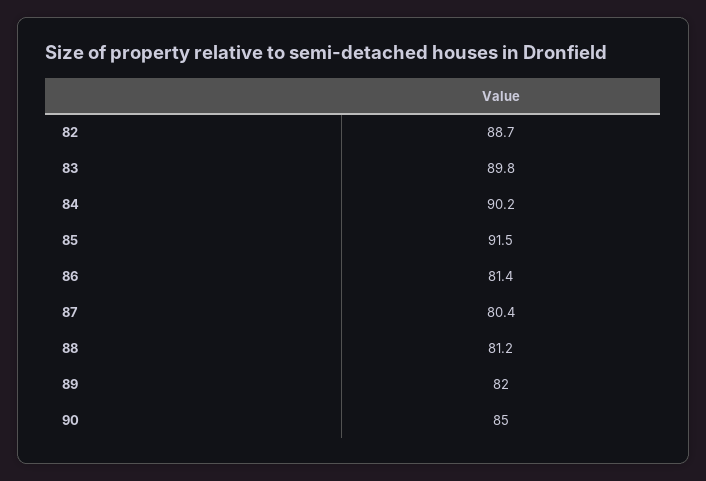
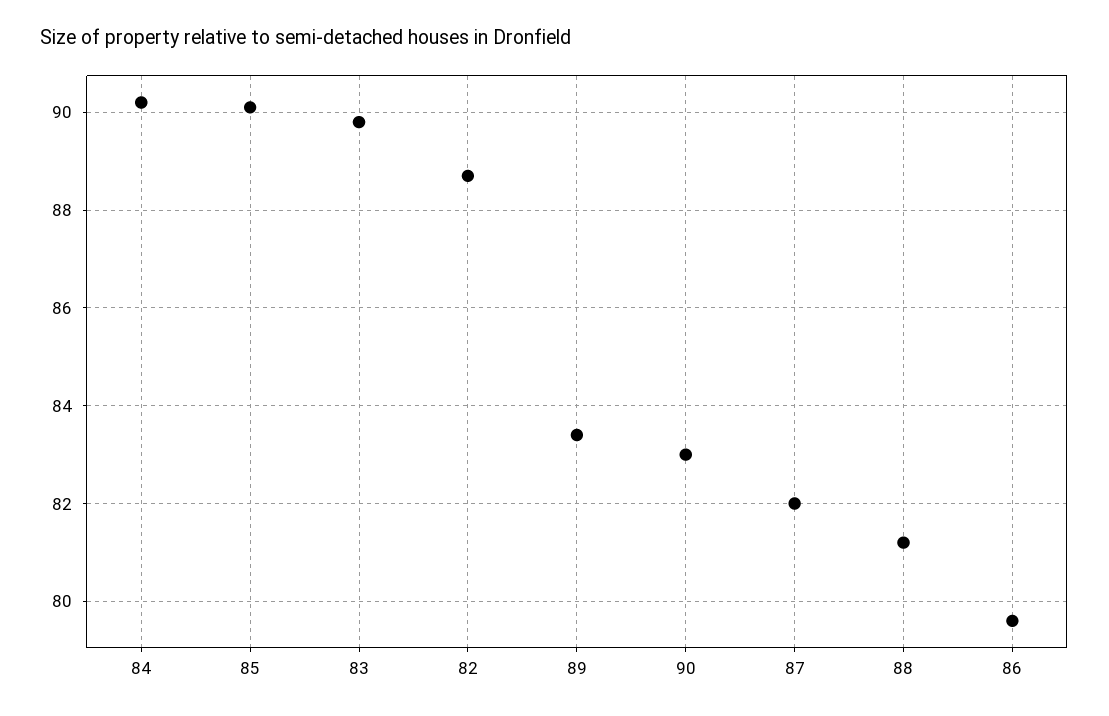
  {
    "82": 88.7,
    "83": 89.8,
    "84": 90.2,
-   "85": 91.5,
+   "85": 90,
-   "86": 81.4,
+   "86": 79.5,
-   "87": 80.4,
+   "87": 82,
    "88": 81.2,
-   "89": 82,
+   "89": 83.5,
-   "90": 85
+   "90": 83
  }

